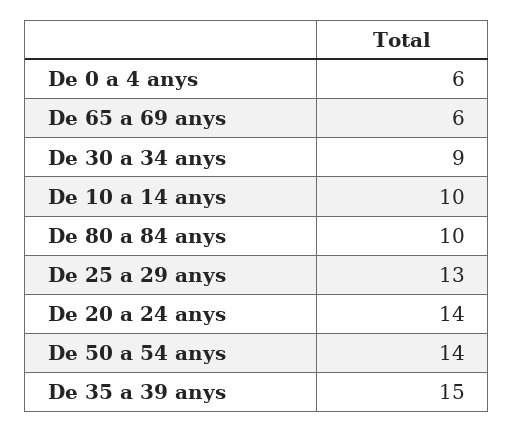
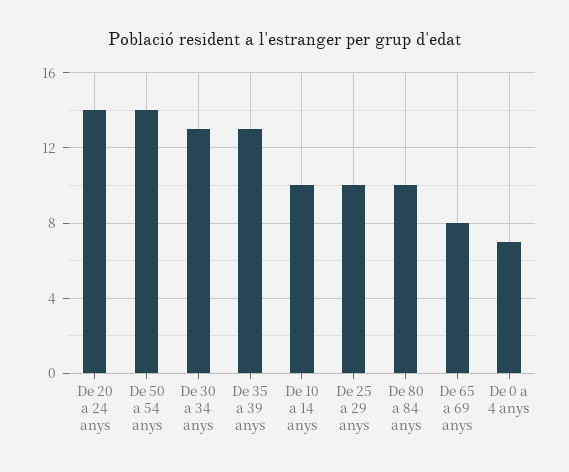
  {
-   "De 0 a 4 anys": 6,
+   "De 0 a 4 anys": 7,
-   "De 65 a 69 anys": 6,
+   "De 65 a 69 anys": 8,
-   "De 30 a 34 anys": 9,
+   "De 30 a 34 anys": 13,
    "De 10 a 14 anys": 10,
    "De 80 a 84 anys": 10,
-   "De 25 a 29 anys": 13,
+   "De 25 a 29 anys": 10,
    "De 20 a 24 anys": 14,
    "De 50 a 54 anys": 14,
-   "De 35 a 39 anys": 15
+   "De 35 a 39 anys": 13
  }

